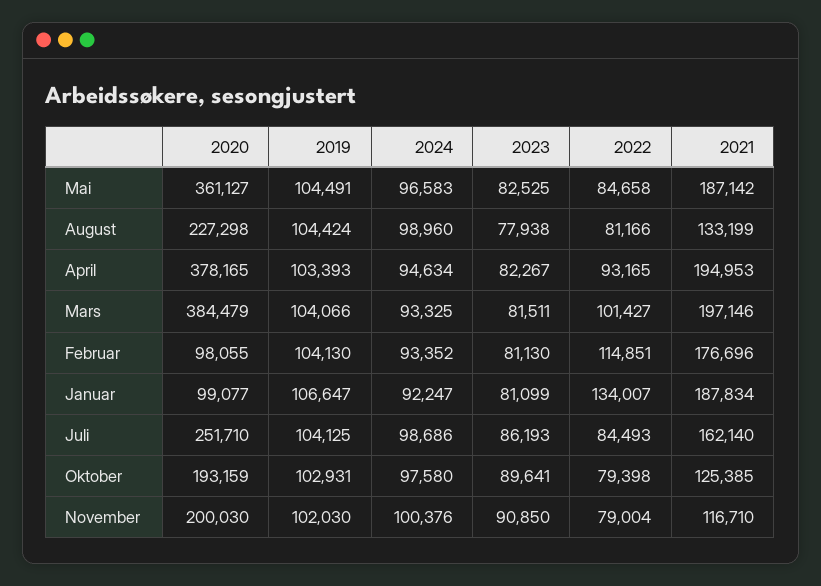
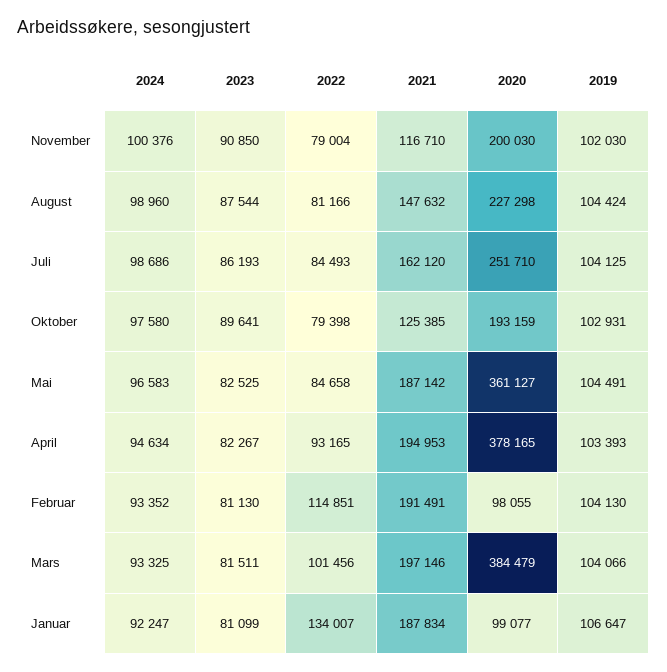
  {
    "2020": {
      "Mai": 361127,
      "August": 227298,
      "April": 378165,
      "Mars": 384479,
      "Februar": 98055,
      "Januar": 99077,
      "Juli": 251710,
      "Oktober": 193159,
      "November": 200030
    },
    "2019": {
      "Mai": 104491,
      "August": 104424,
      "April": 103393,
      "Mars": 104066,
      "Februar": 104130,
      "Januar": 106647,
      "Juli": 104125,
      "Oktober": 102931,
      "November": 102030
    },
    "2024": {
      "Mai": 96583,
      "August": 98960,
      "April": 94634,
      "Mars": 93325,
      "Februar": 93352,
      "Januar": 92247,
      "Juli": 98686,
      "Oktober": 97580,
      "November": 100376
    },
    "2023": {
      "Mai": 82525,
-     "August": 77938,
+     "August": 87544,
      "April": 82267,
      "Mars": 81511,
      "Februar": 81130,
      "Januar": 81099,
      "Juli": 86193,
      "Oktober": 89641,
      "November": 90850
    },
    "2022": {
      "Mai": 84658,
      "August": 81166,
      "April": 93165,
-     "Mars": 101427,
+     "Mars": 101456,
      "Februar": 114851,
      "Januar": 134007,
      "Juli": 84493,
      "Oktober": 79398,
      "November": 79004
    },
    "2021": {
      "Mai": 187142,
-     "August": 133199,
+     "August": 147632,
      "April": 194953,
      "Mars": 197146,
-     "Februar": 176696,
+     "Februar": 191491,
      "Januar": 187834,
-     "Juli": 162140,
+     "Juli": 162120,
      "Oktober": 125385,
      "November": 116710
    }
  }

